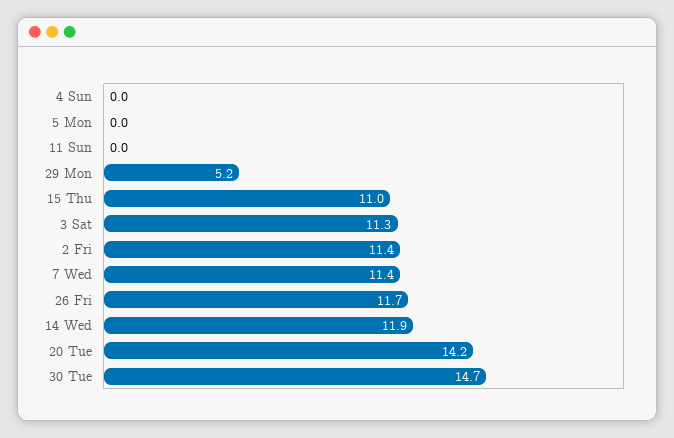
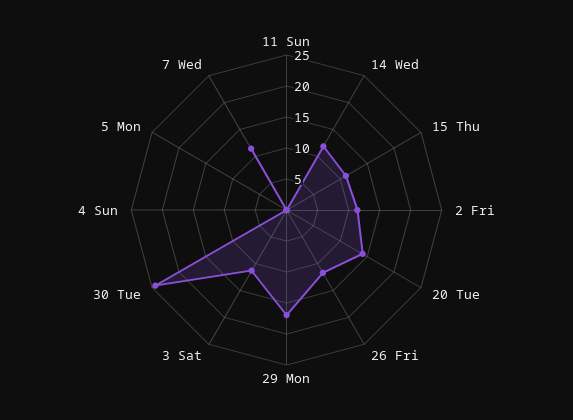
  {
    "4 Sun": 0,
    "5 Mon": 0,
    "11 Sun": 0,
-   "29 Mon": 5.2,
+   "29 Mon": 17.5,
    "15 Thu": 11,
    "3 Sat": 11.3,
    "2 Fri": 11.4,
    "7 Wed": 11.4,
    "26 Fri": 11.7,
    "14 Wed": 11.9,
    "20 Tue": 14.2,
-   "30 Tue": 14.7
+   "30 Tue": 25
  }

